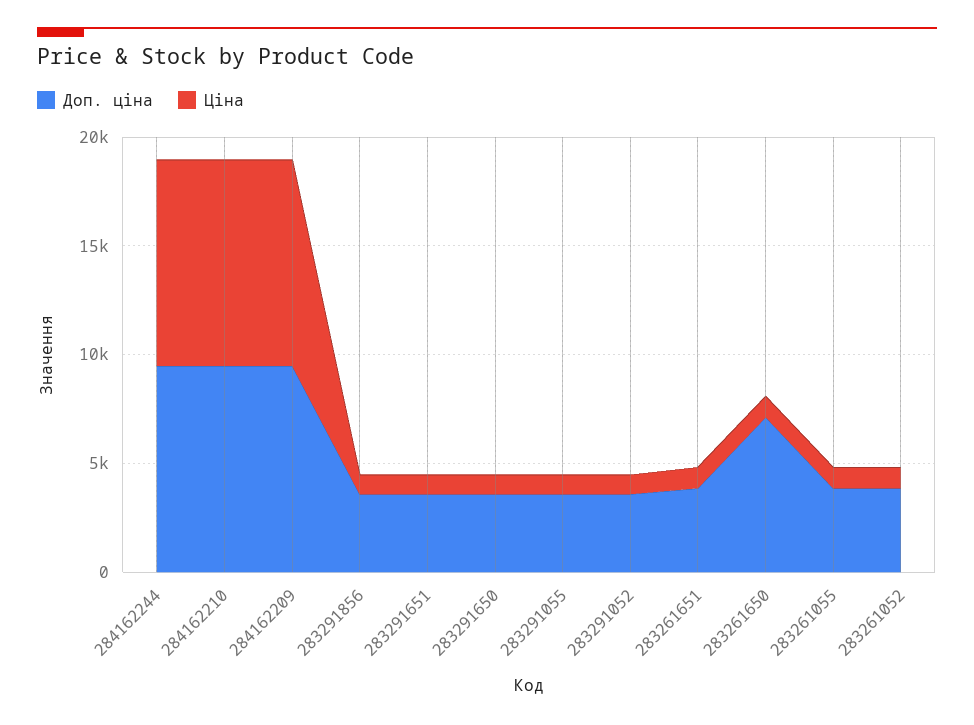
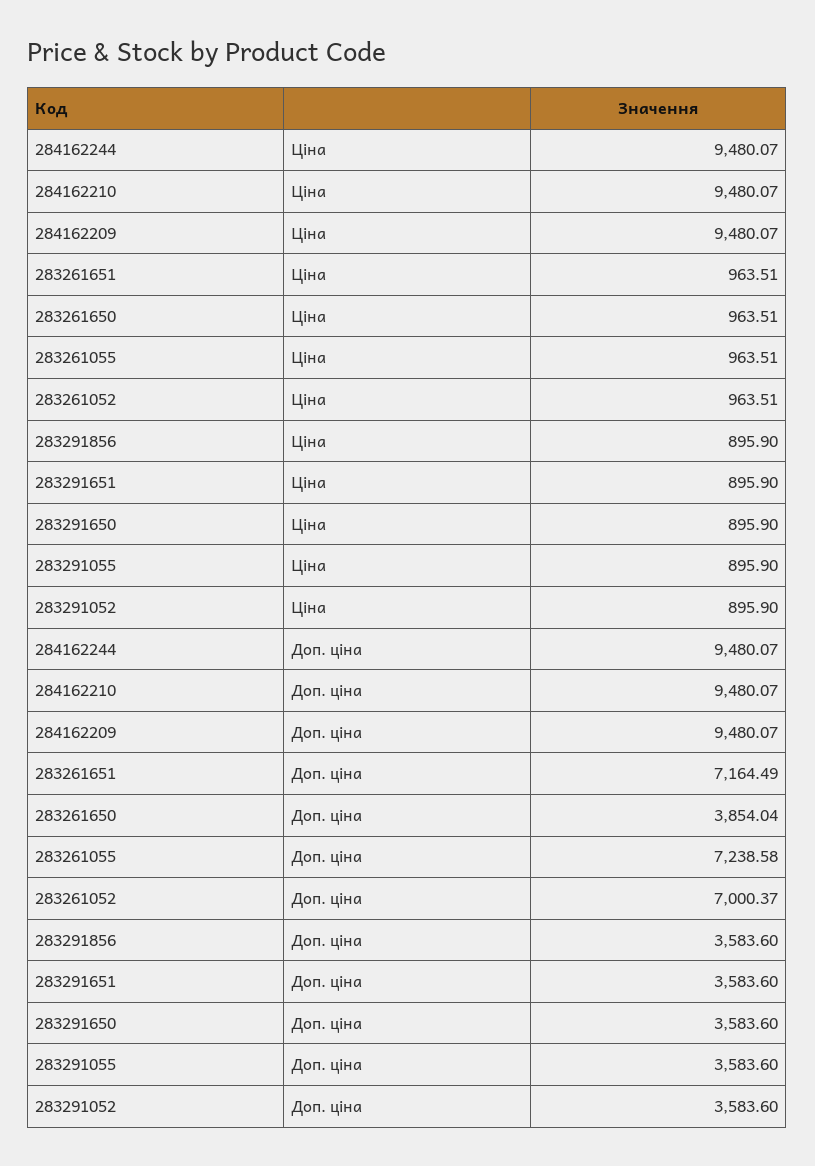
  {
    "Доп. ціна": {
      "284162244": 9480.07,
      "284162210": 9480.07,
      "284162209": 9480.07,
      "283291856": 3583.6,
      "283291651": 3583.6,
      "283291650": 3583.6,
      "283291055": 3583.6,
      "283291052": 3583.6,
-     "283261651": 4000,
+     "283261651": 7164.49,
-     "283261650": 7000,
+     "283261650": 3854.04,
-     "283261055": 4000,
+     "283261055": 7238.58,
-     "283261052": 4000
+     "283261052": 7000.37
    },
    "Ціна": {
      "284162244": 9480.07,
      "284162210": 9480.07,
      "284162209": 9480.07,
      "283291856": 895.9,
      "283291651": 895.9,
      "283291650": 895.9,
      "283291055": 895.9,
      "283291052": 895.9,
      "283261651": 963.51,
      "283261650": 963.51,
      "283261055": 963.51,
      "283261052": 963.51
    }
  }

